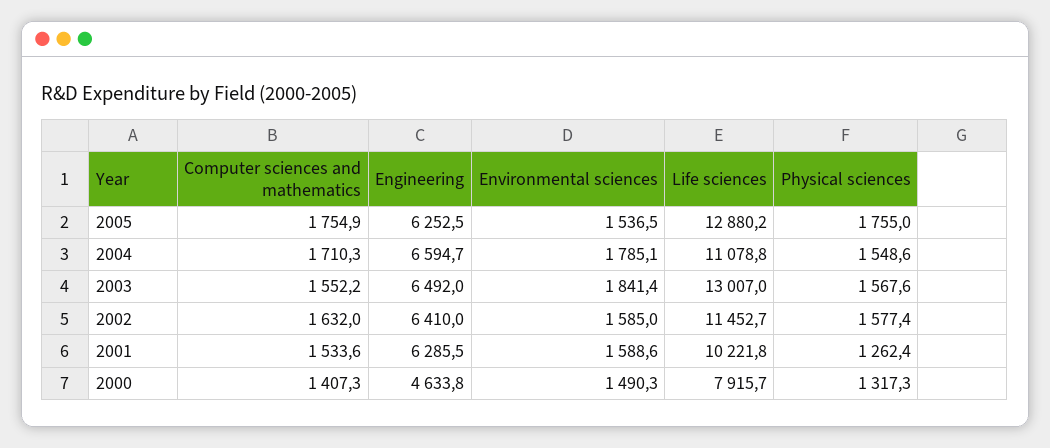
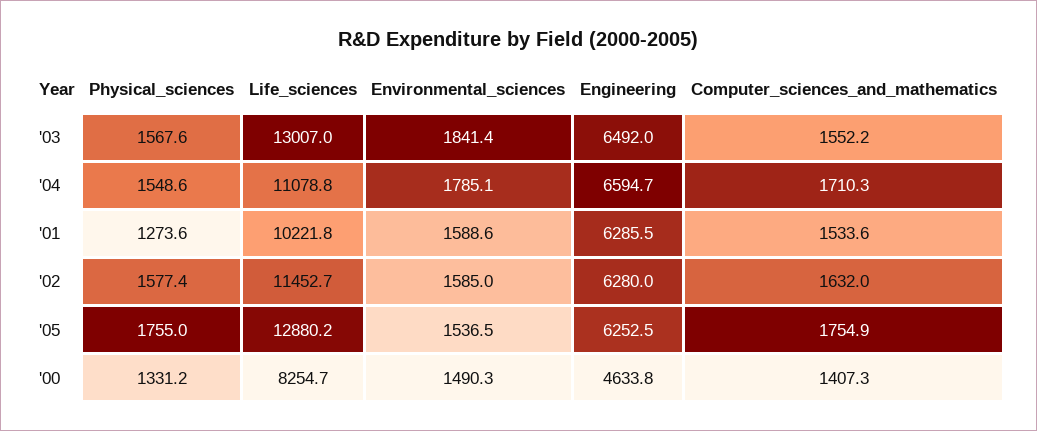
  {
    "Computer sciences and mathematics": {
      "2005": 1754.9,
      "2004": 1710.3,
      "2003": 1552.2,
      "2002": 1632,
      "2001": 1533.6,
      "2000": 1407.3
    },
    "Engineering": {
      "2005": 6252.5,
      "2004": 6594.7,
      "2003": 6492,
-     "2002": 6410,
+     "2002": 6280,
      "2001": 6285.5,
      "2000": 4633.8
    },
    "Environmental sciences": {
      "2005": 1536.5,
      "2004": 1785.1,
      "2003": 1841.4,
      "2002": 1585,
      "2001": 1588.6,
      "2000": 1490.3
    },
    "Life sciences": {
      "2005": 12880.2,
      "2004": 11078.8,
      "2003": 13007,
      "2002": 11452.7,
      "2001": 10221.8,
-     "2000": 7915.7
+     "2000": 8254.7
    },
    "Physical sciences": {
      "2005": 1755,
      "2004": 1548.6,
      "2003": 1567.6,
      "2002": 1577.4,
-     "2001": 1262.4,
+     "2001": 1273.6,
-     "2000": 1317.3
+     "2000": 1331.2
    }
  }

